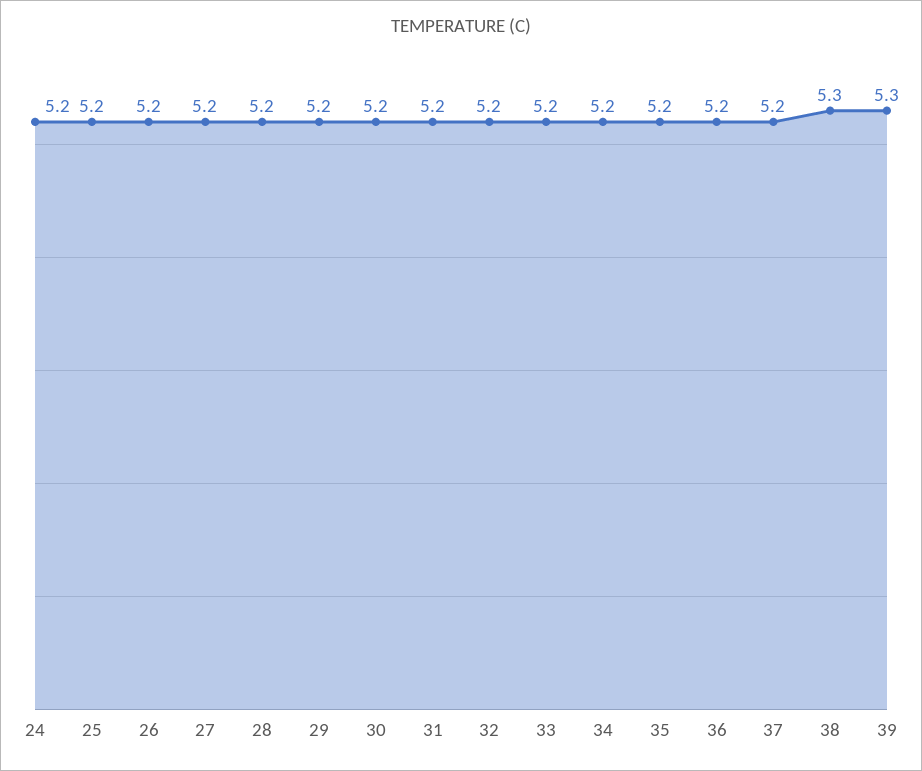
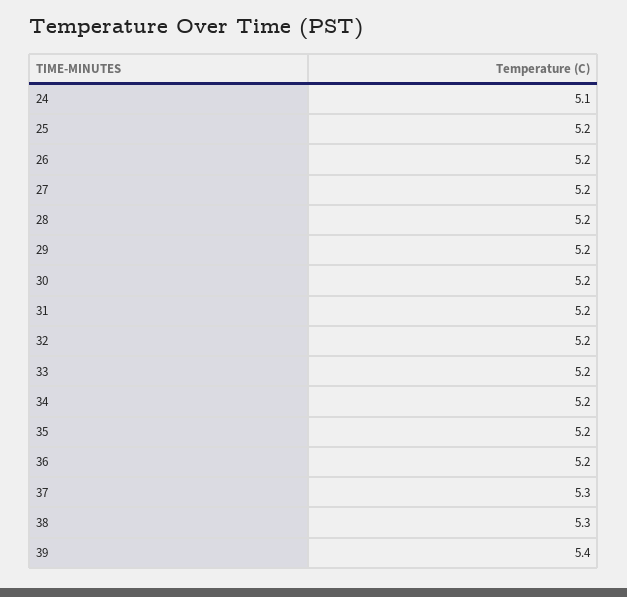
  {
-   "24": 5.2,
+   "24": 5.1,
    "25": 5.2,
    "26": 5.2,
    "27": 5.2,
    "28": 5.2,
    "29": 5.2,
    "30": 5.2,
    "31": 5.2,
    "32": 5.2,
    "33": 5.2,
    "34": 5.2,
    "35": 5.2,
    "36": 5.2,
-   "37": 5.2,
+   "37": 5.3,
    "38": 5.3,
-   "39": 5.3
+   "39": 5.4
  }

